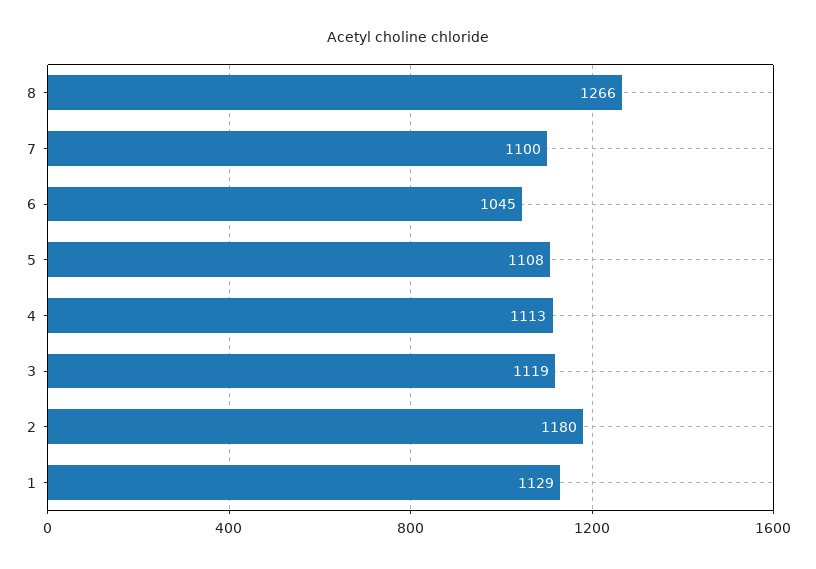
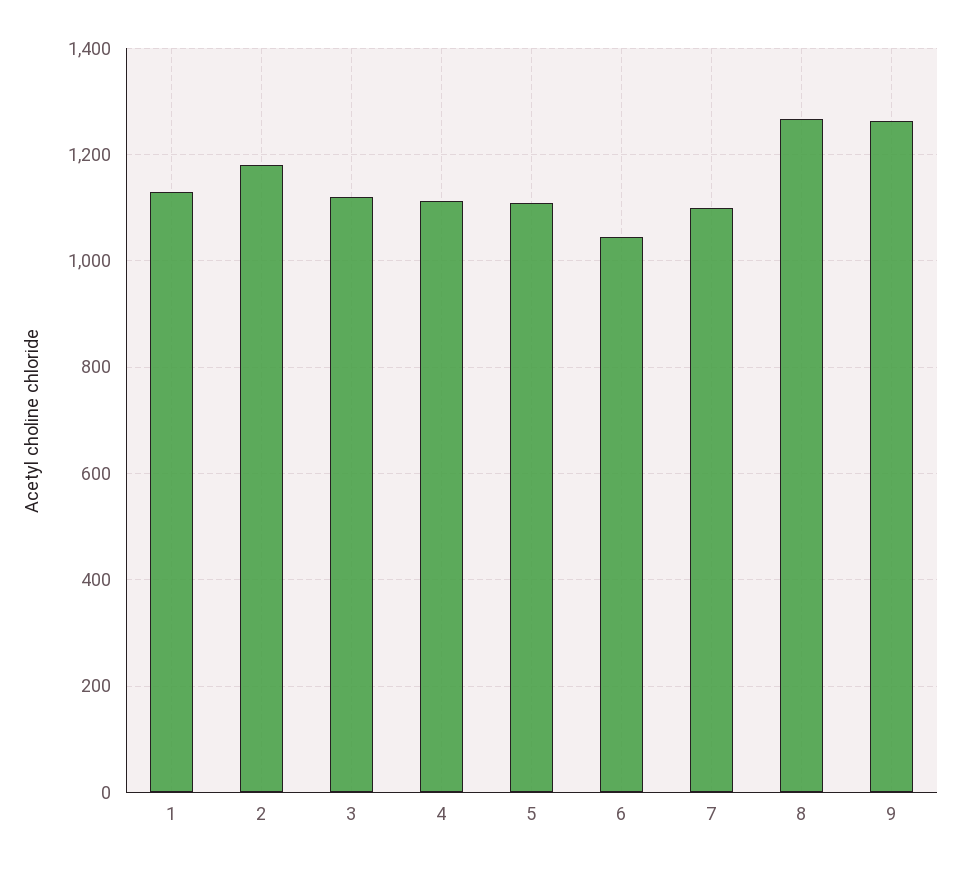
  {
    "8": 1266,
    "7": 1100,
    "6": 1045,
    "5": 1108,
    "4": 1113,
    "3": 1119,
    "2": 1180,
-   "1": 1129
+   "1": 1129,
+   "9": 1260
  }

